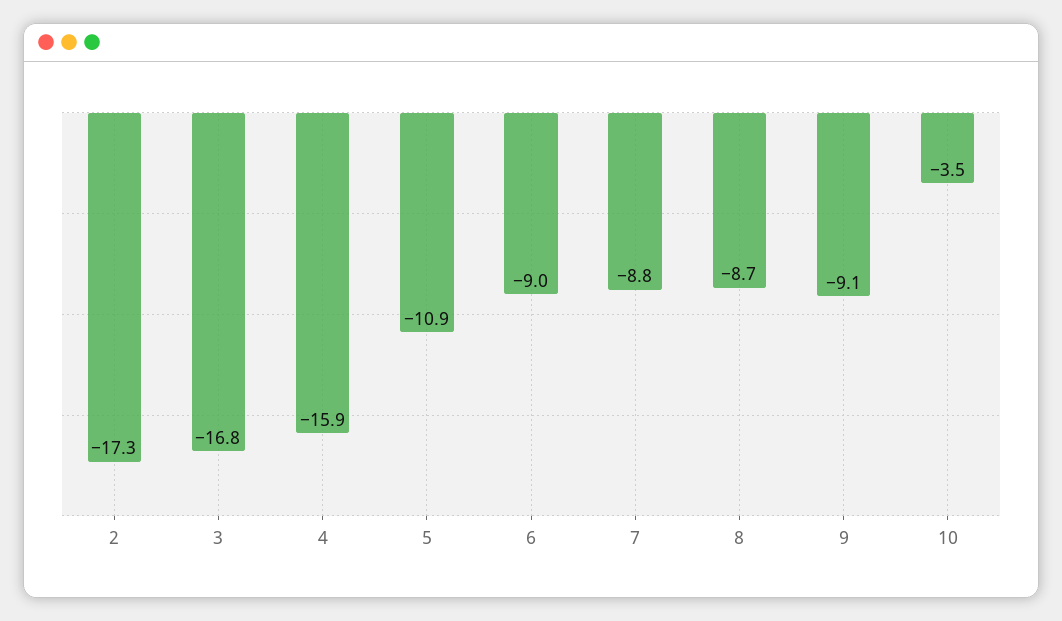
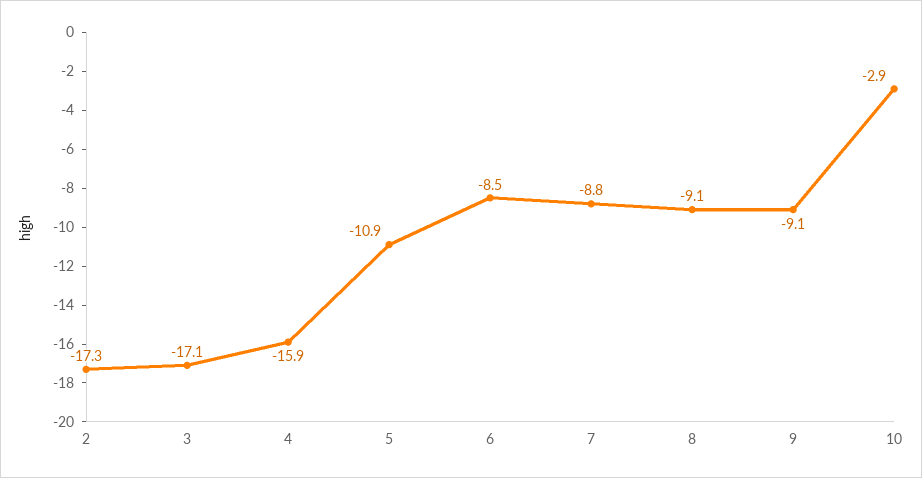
  {
    "2": -17.3,
-   "3": -16.8,
+   "3": -17.1,
    "4": -15.9,
    "5": -10.9,
-   "6": -9,
+   "6": -8.5,
    "7": -8.8,
-   "8": -8.7,
+   "8": -9.1,
    "9": -9.1,
-   "10": -3.5
+   "10": -2.9
  }

